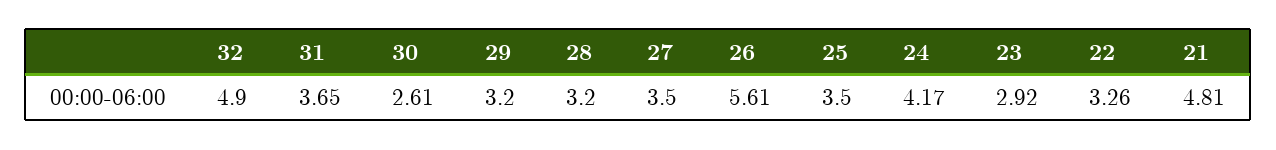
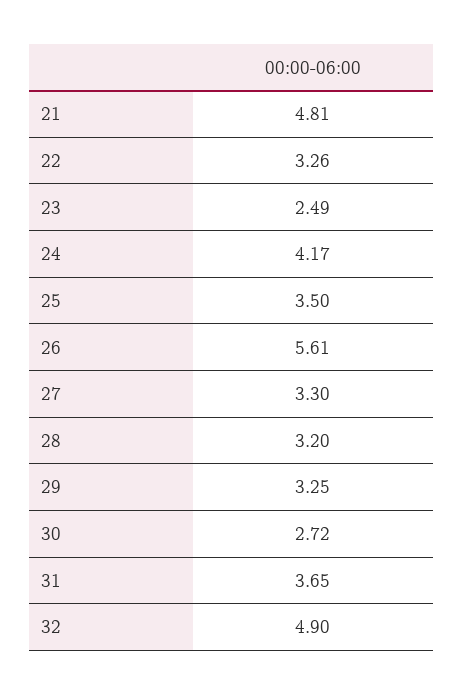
  {
    "32": 4.9,
    "31": 3.65,
-   "30": 2.61,
+   "30": 2.72,
-   "29": 3.2,
+   "29": 3.25,
    "28": 3.2,
-   "27": 3.5,
+   "27": 3.3,
    "26": 5.61,
    "25": 3.5,
    "24": 4.17,
-   "23": 2.92,
+   "23": 2.49,
    "22": 3.26,
    "21": 4.81
  }

